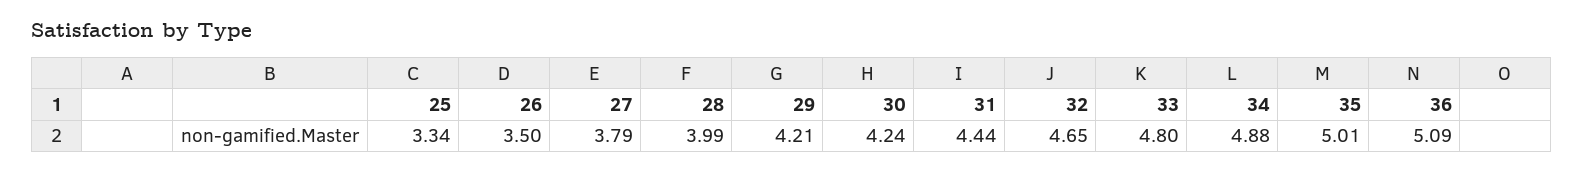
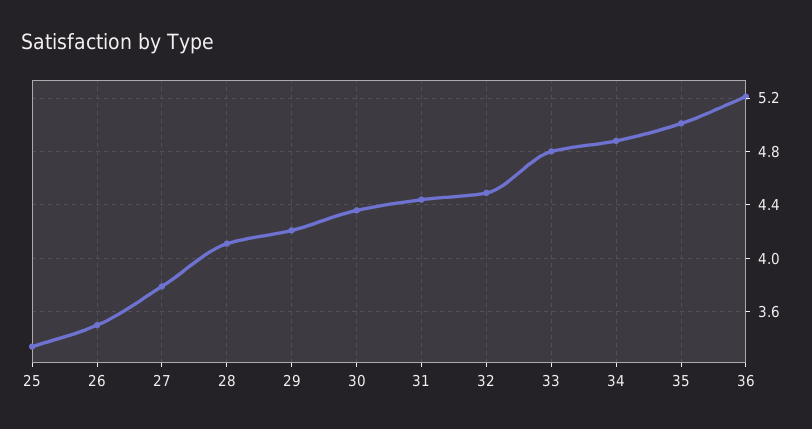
  {
    "25": 3.34,
    "26": 3.5,
    "27": 3.79,
-   "28": 3.99,
+   "28": 4.1,
    "29": 4.21,
-   "30": 4.24,
+   "30": 4.35,
    "31": 4.44,
-   "32": 4.65,
+   "32": 4.5,
    "33": 4.8,
    "34": 4.88,
    "35": 5.01,
-   "36": 5.09
+   "36": 5.2
  }

